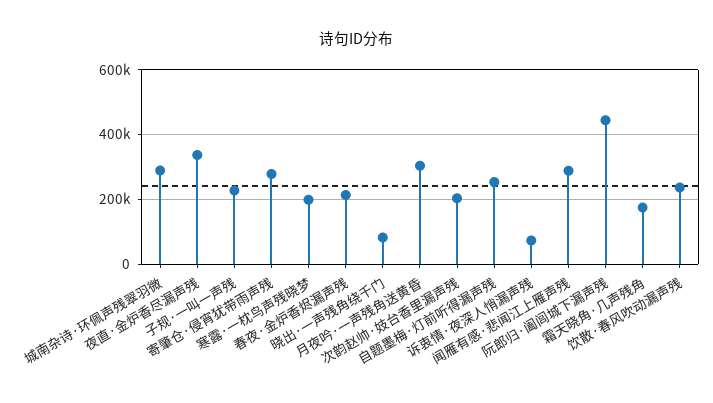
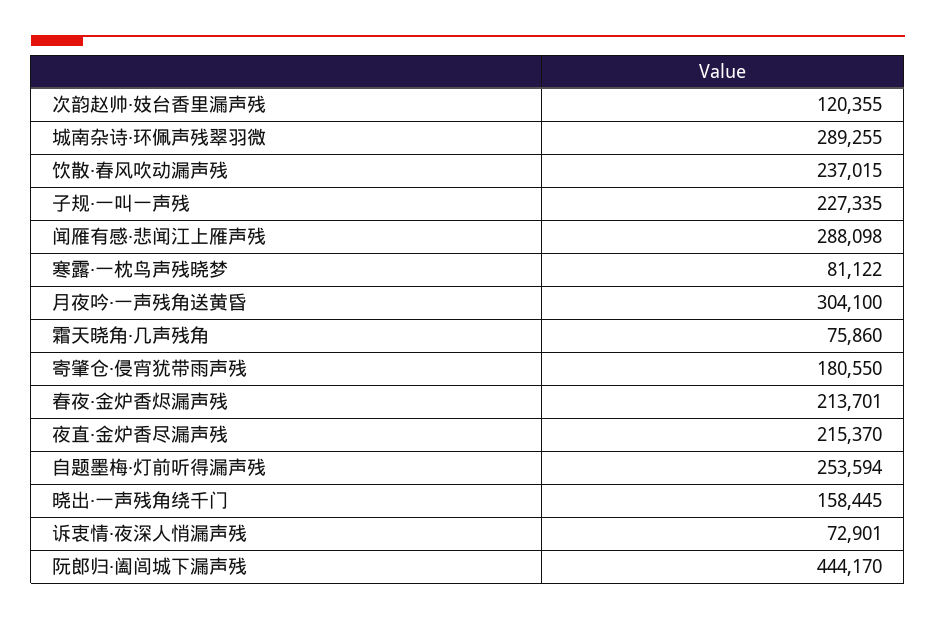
  {
    "城南杂诗·环佩声残翠羽微": 289255,
-   "夜直·金炉香尽漏声残": 340000,
+   "夜直·金炉香尽漏声残": 215370,
    "子规·一叫一声残": 227335,
-   "寄肇仓·侵宵犹带雨声残": 280000,
+   "寄肇仓·侵宵犹带雨声残": 180550,
-   "寒露·一枕鸟声残晓梦": 200000,
+   "寒露·一枕鸟声残晓梦": 81122,
    "春夜·金炉香烬漏声残": 213701,
-   "晓出·一声残角绕千门": 80000,
+   "晓出·一声残角绕千门": 158445,
    "月夜吟·一声残角送黄昏": 304100,
-   "次韵赵帅·妓台香里漏声残": 200000,
+   "次韵赵帅·妓台香里漏声残": 120355,
    "自题墨梅·灯前听得漏声残": 253594,
    "诉衷情·夜深人悄漏声残": 72901,
    "闻雁有感·悲闻江上雁声残": 288098,
    "阮郎归·阖闾城下漏声残": 444170,
-   "霜天晓角·几声残角": 180000,
+   "霜天晓角·几声残角": 75860,
    "饮散·春风吹动漏声残": 237015
  }

